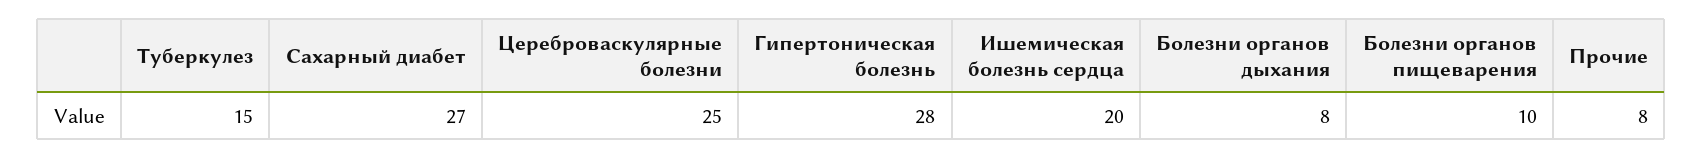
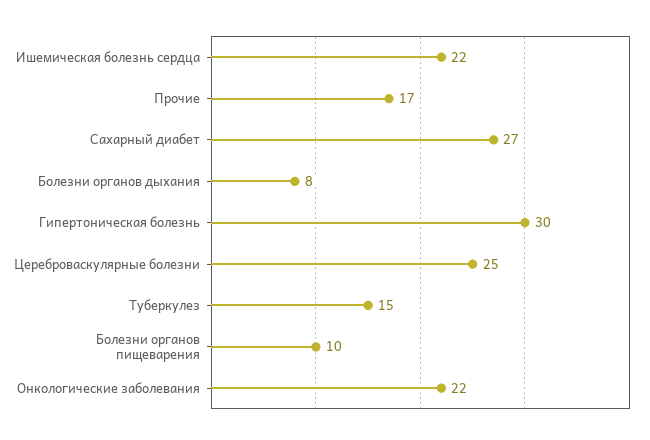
  {
    "Туберкулез": 15,
    "Сахарный диабет": 27,
    "Цереброваскулярные болезни": 25,
-   "Гипертоническая болезнь": 28,
+   "Гипертоническая болезнь": 30,
-   "Ишемическая болезнь сердца": 20,
+   "Ишемическая болезнь сердца": 22,
    "Болезни органов дыхания": 8,
    "Болезни органов пищеварения": 10,
-   "Прочие": 8
+   "Прочие": 17,
+   "Онкологические заболевания": 22
  }

